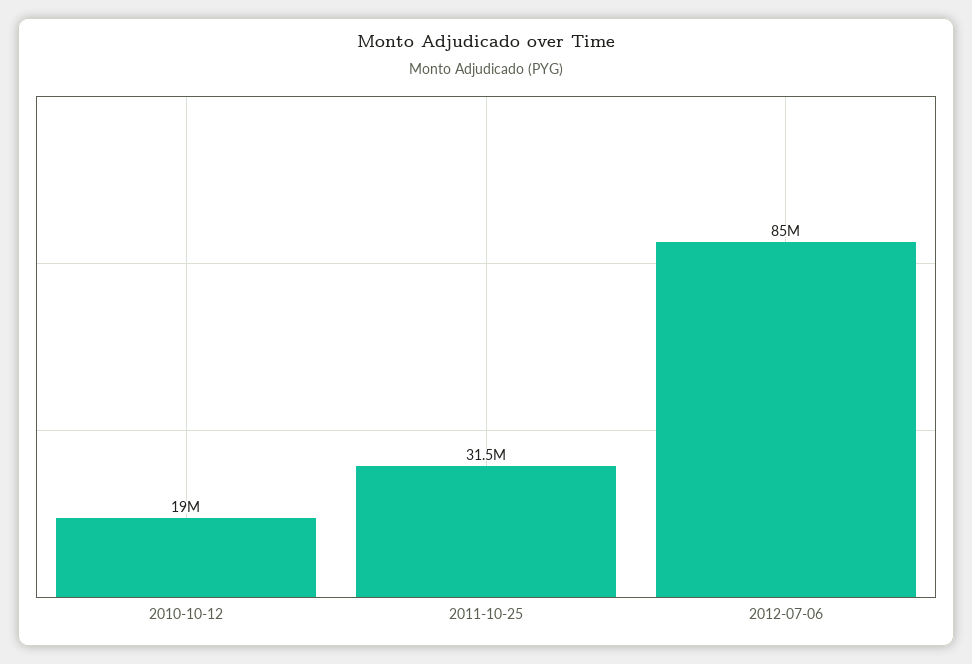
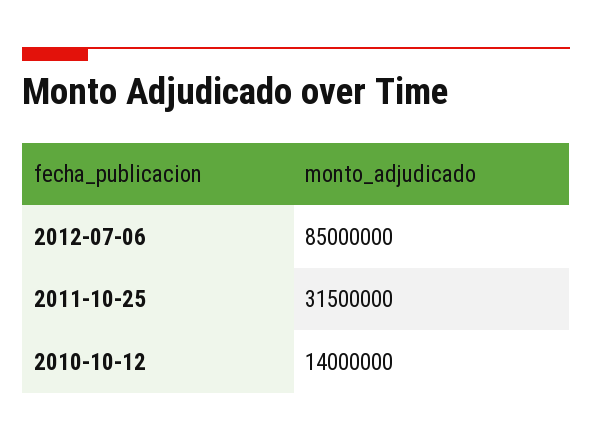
  {
-   "2010-10-12": 19000000,
+   "2010-10-12": 14000000,
    "2011-10-25": 31500000,
    "2012-07-06": 85000000
  }

